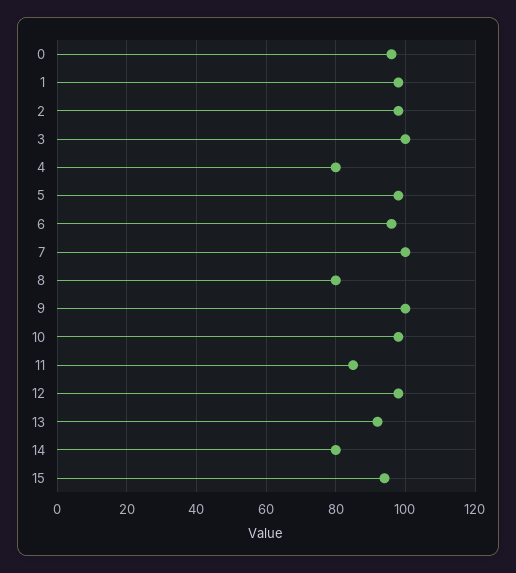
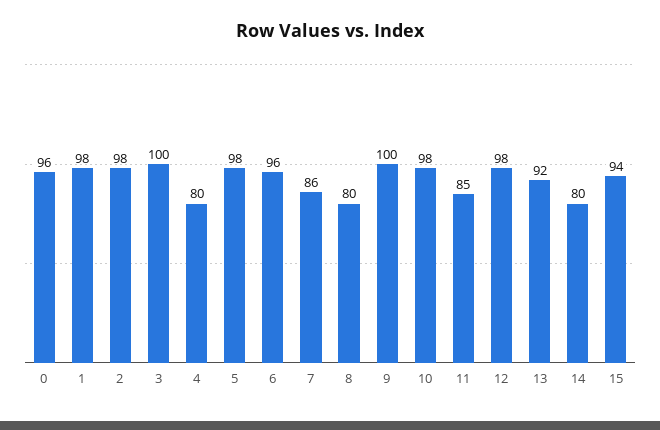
  {
    "0": 96,
    "1": 98,
    "2": 98,
    "3": 100,
    "4": 80,
    "5": 98,
    "6": 96,
-   "7": 100,
+   "7": 86,
    "8": 80,
    "9": 100,
    "10": 98,
    "11": 85,
    "12": 98,
    "13": 92,
    "14": 80,
    "15": 94
  }

